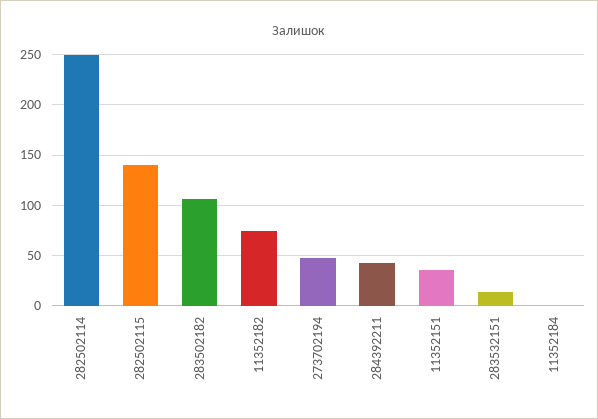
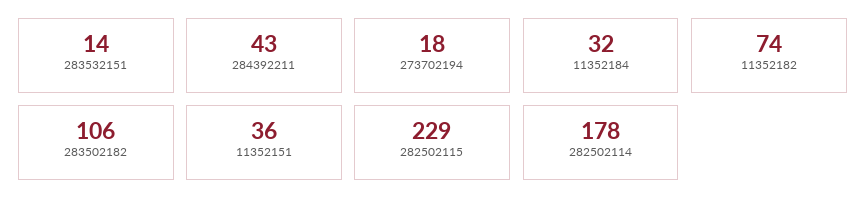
  {
-   "282502114": 250,
+   "282502114": 178,
-   "282502115": 140,
+   "282502115": 229,
    "283502182": 106,
    "11352182": 74,
-   "273702194": 50,
+   "273702194": 18,
    "284392211": 43,
    "11352151": 36,
    "283532151": 14,
-   "11352184": 0
+   "11352184": 32
  }

